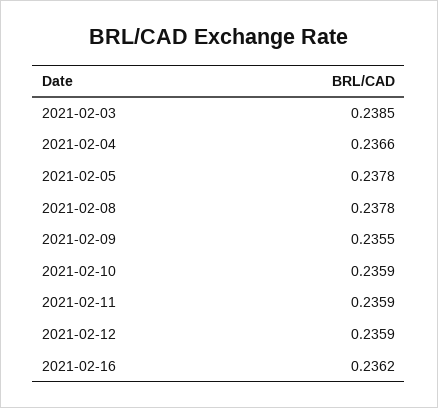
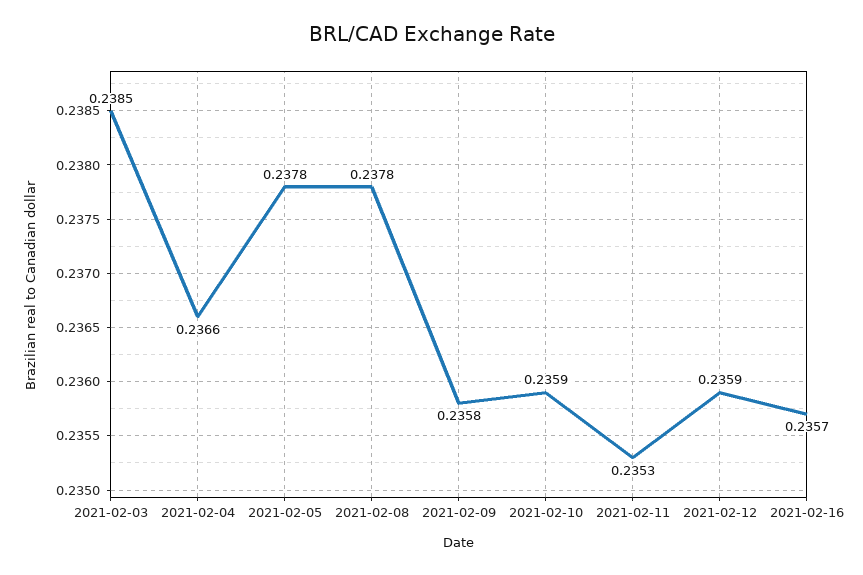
  {
    "2021-02-03": 0.2385,
    "2021-02-04": 0.2366,
    "2021-02-05": 0.2378,
    "2021-02-08": 0.2378,
-   "2021-02-09": 0.2355,
+   "2021-02-09": 0.2358,
    "2021-02-10": 0.2359,
-   "2021-02-11": 0.2359,
+   "2021-02-11": 0.2353,
    "2021-02-12": 0.2359,
-   "2021-02-16": 0.2362
+   "2021-02-16": 0.2357
  }

